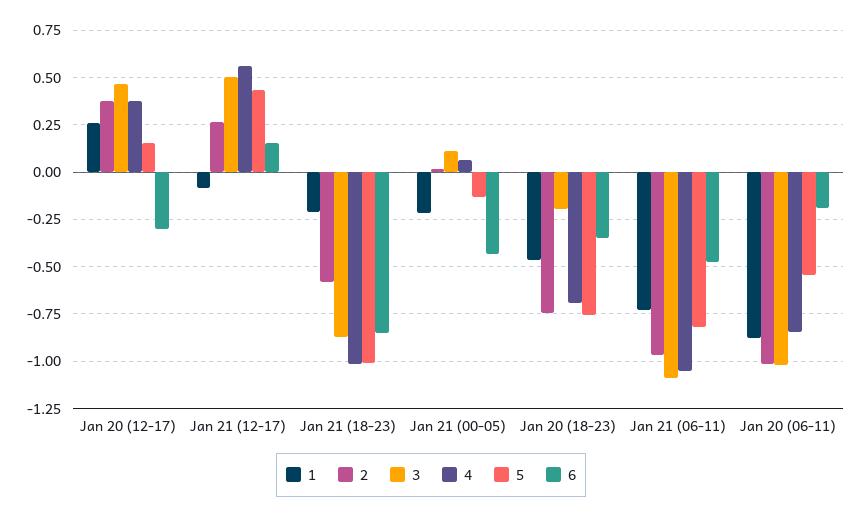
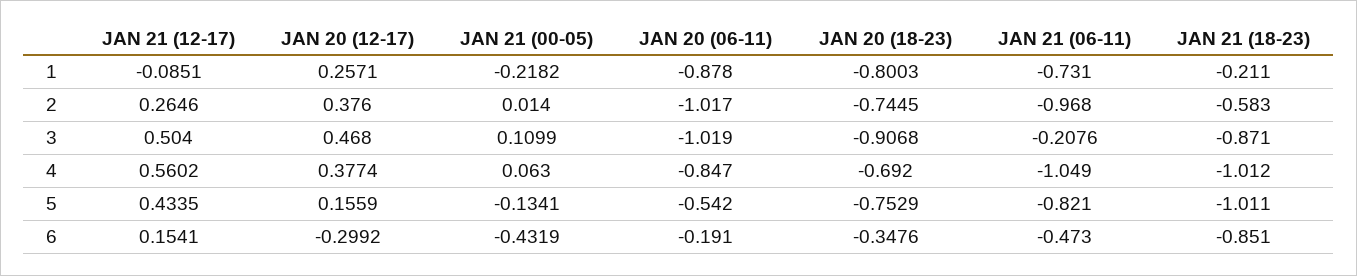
  {
    "1": {
      "Jan 20 (12-17)": 0.2571,
      "Jan 21 (12-17)": -0.0851,
      "Jan 21 (18-23)": -0.211,
      "Jan 21 (00-05)": -0.2182,
-     "Jan 20 (18-23)": -0.45,
+     "Jan 20 (18-23)": -0.8003,
      "Jan 21 (06-11)": -0.731,
      "Jan 20 (06-11)": -0.878
    },
    "2": {
      "Jan 20 (12-17)": 0.376,
      "Jan 21 (12-17)": 0.2646,
      "Jan 21 (18-23)": -0.583,
      "Jan 21 (00-05)": 0.014,
      "Jan 20 (18-23)": -0.7445,
      "Jan 21 (06-11)": -0.968,
      "Jan 20 (06-11)": -1.017
    },
    "3": {
      "Jan 20 (12-17)": 0.468,
      "Jan 21 (12-17)": 0.504,
      "Jan 21 (18-23)": -0.871,
      "Jan 21 (00-05)": 0.1099,
-     "Jan 20 (18-23)": -0.2,
+     "Jan 20 (18-23)": -0.9068,
-     "Jan 21 (06-11)": -1.1,
+     "Jan 21 (06-11)": -0.2076,
      "Jan 20 (06-11)": -1.019
    },
    "4": {
      "Jan 20 (12-17)": 0.3774,
      "Jan 21 (12-17)": 0.5602,
      "Jan 21 (18-23)": -1.012,
      "Jan 21 (00-05)": 0.063,
      "Jan 20 (18-23)": -0.692,
      "Jan 21 (06-11)": -1.049,
      "Jan 20 (06-11)": -0.847
    },
    "5": {
      "Jan 20 (12-17)": 0.1559,
      "Jan 21 (12-17)": 0.4335,
      "Jan 21 (18-23)": -1.011,
      "Jan 21 (00-05)": -0.1341,
      "Jan 20 (18-23)": -0.7529,
      "Jan 21 (06-11)": -0.821,
      "Jan 20 (06-11)": -0.542
    },
    "6": {
      "Jan 20 (12-17)": -0.2992,
      "Jan 21 (12-17)": 0.1541,
      "Jan 21 (18-23)": -0.851,
      "Jan 21 (00-05)": -0.4319,
      "Jan 20 (18-23)": -0.3476,
      "Jan 21 (06-11)": -0.473,
      "Jan 20 (06-11)": -0.191
    }
  }

